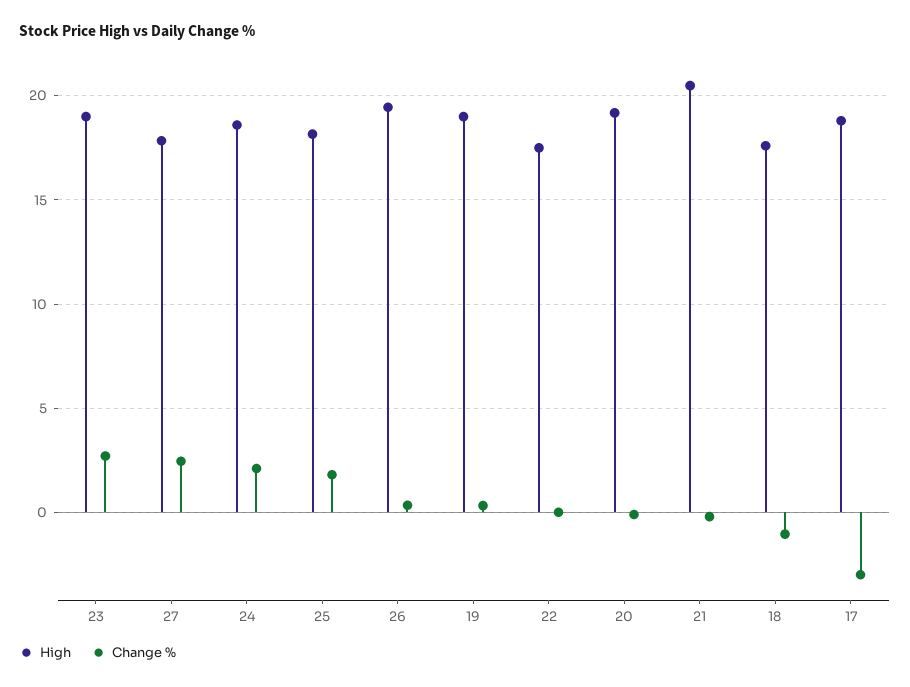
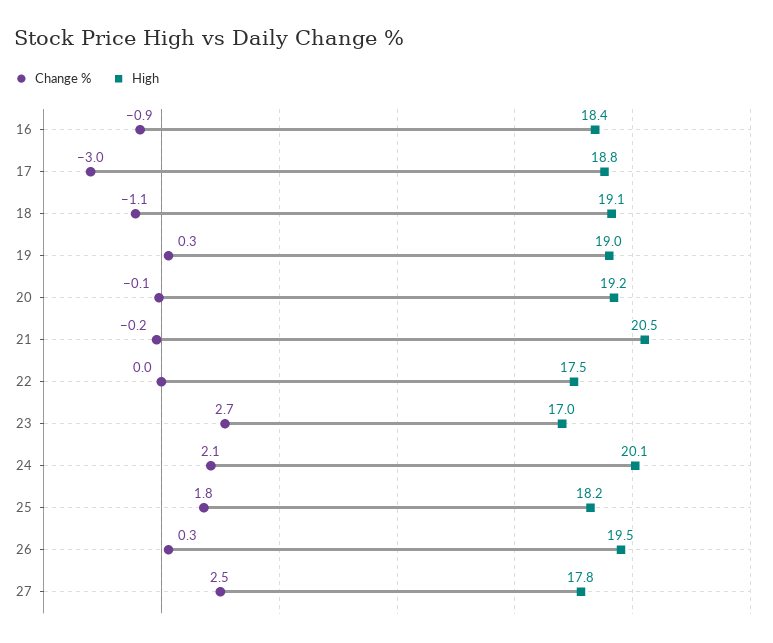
  {
    "High": {
-     "23": 19,
+     "23": 17,
      "27": 17.8,
-     "24": 18.5,
+     "24": 20.1,
      "25": 18.2,
      "26": 19.5,
      "19": 19,
      "22": 17.5,
      "20": 19.2,
      "21": 20.5,
-     "18": 17.5,
+     "18": 19.1,
-     "17": 18.8
+     "17": 18.8,
+     "16": 18.4
    },
    "Change %": {
      "23": 2.7,
      "27": 2.5,
      "24": 2.1,
      "25": 1.8,
      "26": 0.3,
      "19": 0.3,
      "22": 0,
      "20": -0.1,
      "21": -0.2,
      "18": -1.1,
-     "17": -3
+     "17": -3,
+     "16": -0.9
    }
  }

